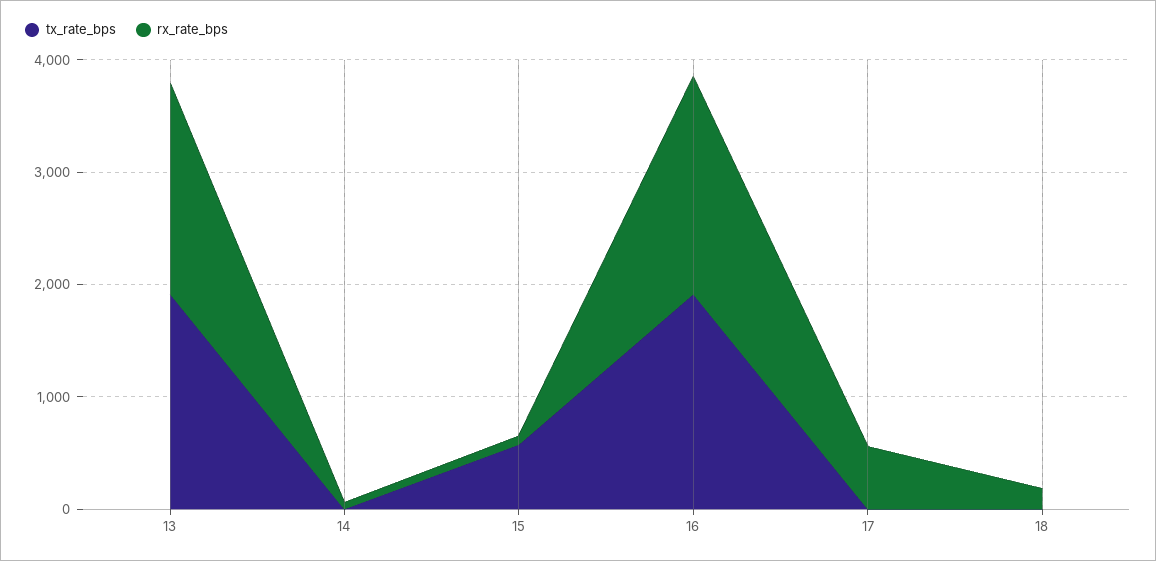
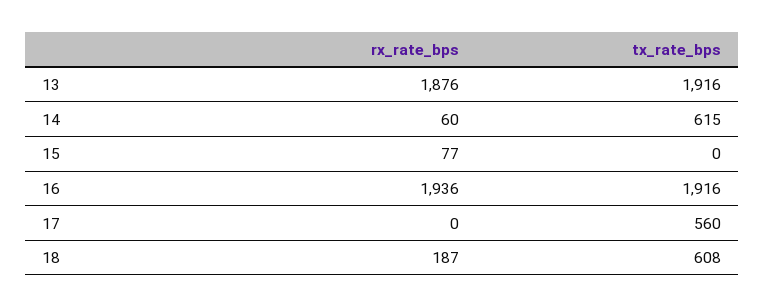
  {
    "tx_rate_bps": {
      "13": 1916,
-     "14": 0,
+     "14": 615,
-     "15": 600,
+     "15": 0,
      "16": 1916,
-     "17": 0,
+     "17": 560,
-     "18": 0
+     "18": 608
    },
    "rx_rate_bps": {
      "13": 1876,
      "14": 60,
      "15": 77,
      "16": 1936,
-     "17": 600,
+     "17": 0,
      "18": 187
    }
  }

